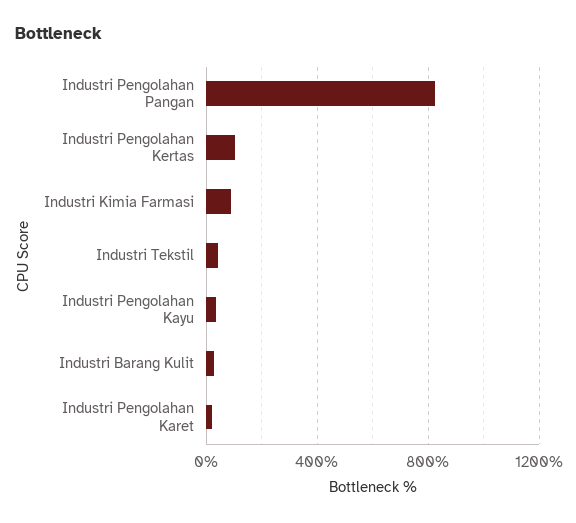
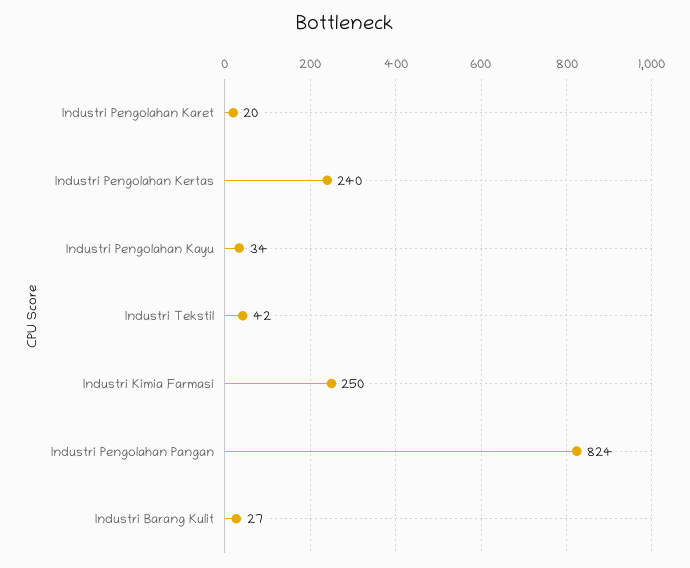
  {
    "Industri Pengolahan Pangan": 824,
-   "Industri Pengolahan Kertas": 100,
+   "Industri Pengolahan Kertas": 240,
-   "Industri Kimia Farmasi": 100,
+   "Industri Kimia Farmasi": 250,
    "Industri Tekstil": 42,
    "Industri Pengolahan Kayu": 34,
    "Industri Barang Kulit": 27,
    "Industri Pengolahan Karet": 20
  }

